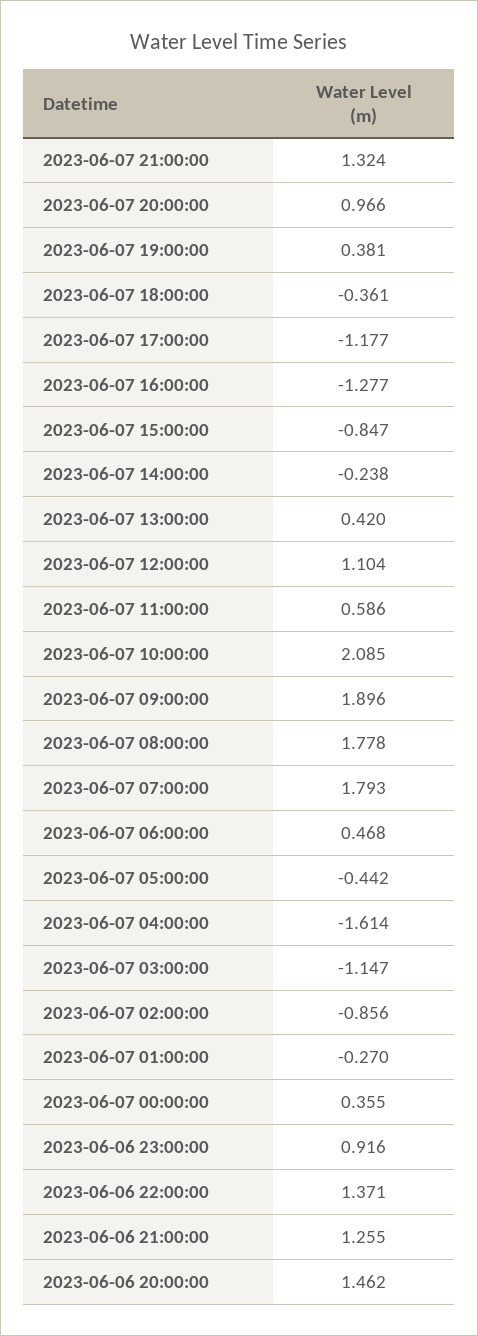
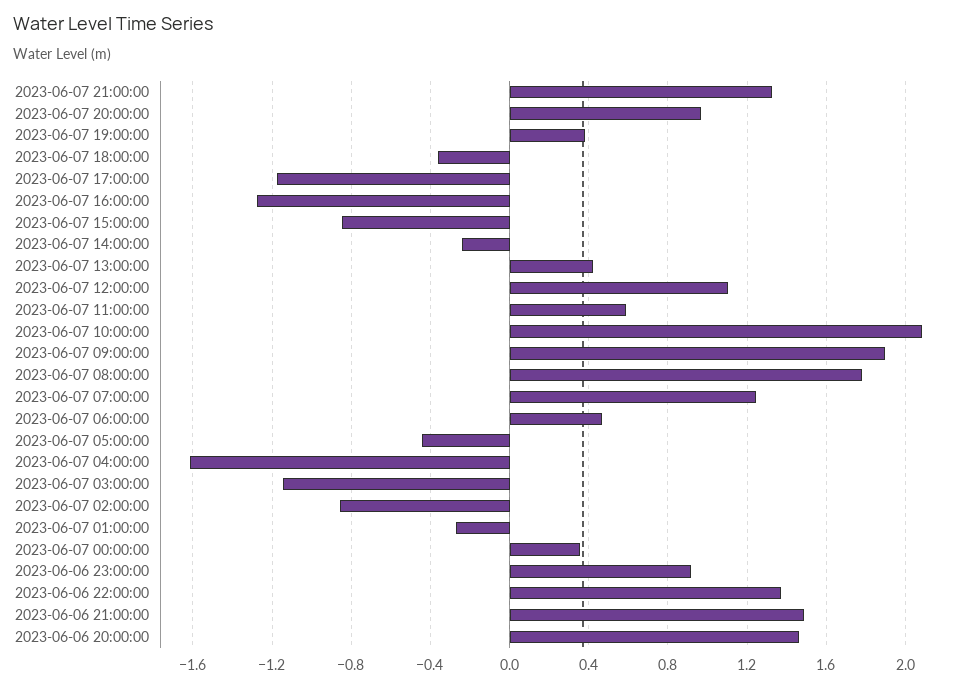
  {
    "2023-06-07 21:00:00": 1.324,
    "2023-06-07 20:00:00": 0.966,
    "2023-06-07 19:00:00": 0.381,
    "2023-06-07 18:00:00": -0.361,
    "2023-06-07 17:00:00": -1.177,
    "2023-06-07 16:00:00": -1.277,
    "2023-06-07 15:00:00": -0.847,
    "2023-06-07 14:00:00": -0.238,
    "2023-06-07 13:00:00": 0.42,
    "2023-06-07 12:00:00": 1.104,
    "2023-06-07 11:00:00": 0.586,
    "2023-06-07 10:00:00": 2.085,
    "2023-06-07 09:00:00": 1.896,
    "2023-06-07 08:00:00": 1.778,
-   "2023-06-07 07:00:00": 1.793,
+   "2023-06-07 07:00:00": 1.25,
    "2023-06-07 06:00:00": 0.468,
    "2023-06-07 05:00:00": -0.442,
    "2023-06-07 04:00:00": -1.614,
    "2023-06-07 03:00:00": -1.147,
    "2023-06-07 02:00:00": -0.856,
    "2023-06-07 01:00:00": -0.27,
    "2023-06-07 00:00:00": 0.355,
    "2023-06-06 23:00:00": 0.916,
    "2023-06-06 22:00:00": 1.371,
-   "2023-06-06 21:00:00": 1.255,
+   "2023-06-06 21:00:00": 1.5,
    "2023-06-06 20:00:00": 1.462
  }

